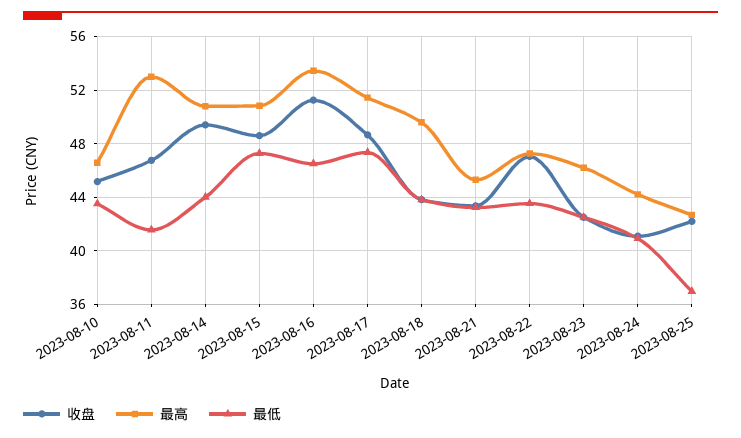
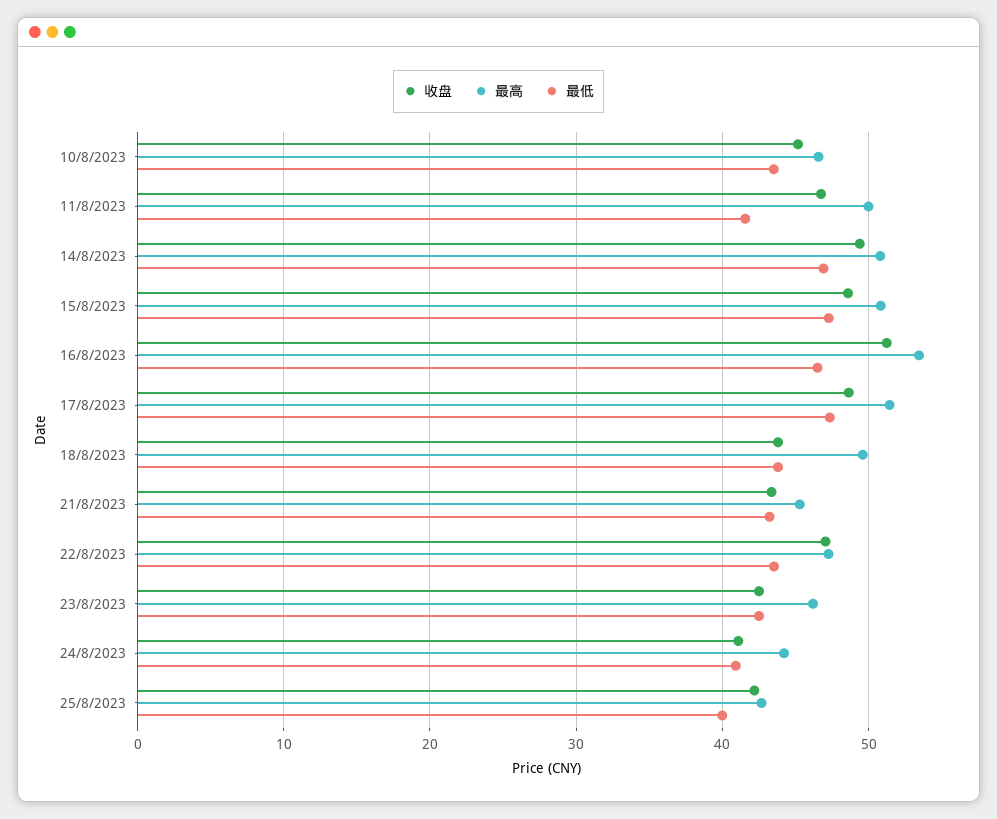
  {
    "收盘": {
      "2023-08-10": 45,
      "2023-08-11": 47,
      "2023-08-14": 49.5,
      "2023-08-15": 48.5,
      "2023-08-16": 51.5,
      "2023-08-17": 48.5,
      "2023-08-18": 44,
      "2023-08-21": 43.5,
      "2023-08-22": 47,
      "2023-08-23": 42.5,
      "2023-08-24": 41,
      "2023-08-25": 42
    },
    "最高": {
      "2023-08-10": 46.5,
-     "2023-08-11": 53,
+     "2023-08-11": 50,
      "2023-08-14": 51,
      "2023-08-15": 51,
      "2023-08-16": 53.5,
      "2023-08-17": 51.5,
      "2023-08-18": 49.5,
      "2023-08-21": 45.5,
      "2023-08-22": 47.5,
      "2023-08-23": 46,
      "2023-08-24": 44,
      "2023-08-25": 42.5
    },
    "最低": {
      "2023-08-10": 43.5,
      "2023-08-11": 41.5,
-     "2023-08-14": 44,
+     "2023-08-14": 47,
      "2023-08-15": 47.5,
      "2023-08-16": 46.5,
      "2023-08-17": 47.5,
      "2023-08-18": 44,
      "2023-08-21": 43,
      "2023-08-22": 43.5,
      "2023-08-23": 42.5,
      "2023-08-24": 41,
-     "2023-08-25": 37
+     "2023-08-25": 40
    }
  }

